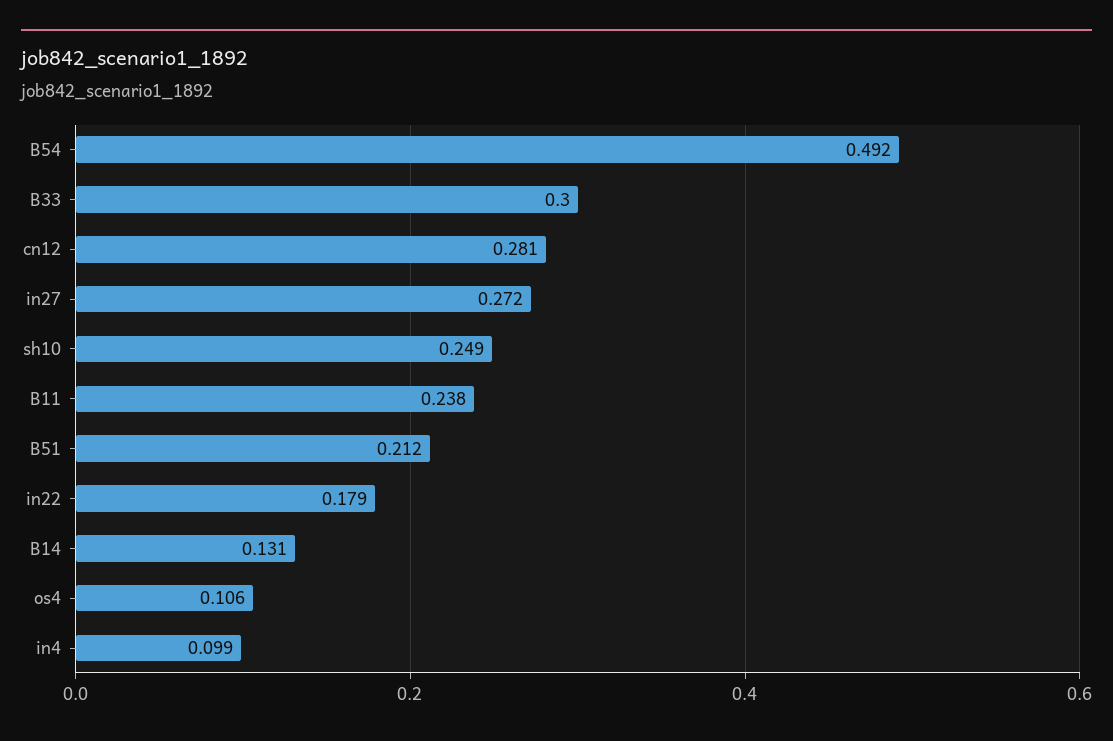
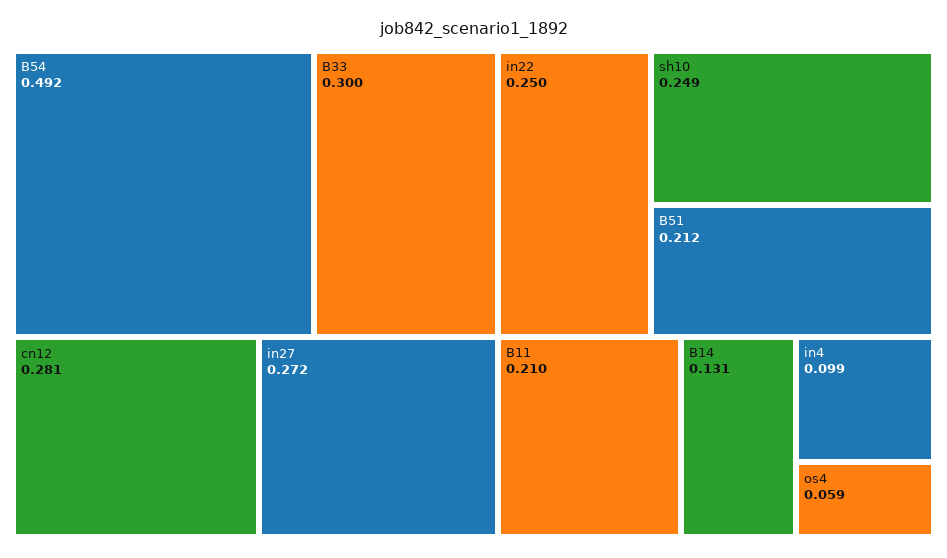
  {
    "B54": 0.492,
    "B33": 0.3,
    "cn12": 0.281,
    "in27": 0.272,
    "sh10": 0.249,
-   "B11": 0.238,
+   "B11": 0.21,
    "B51": 0.212,
-   "in22": 0.179,
+   "in22": 0.25,
    "B14": 0.131,
-   "os4": 0.106,
+   "os4": 0.059,
    "in4": 0.099
  }

